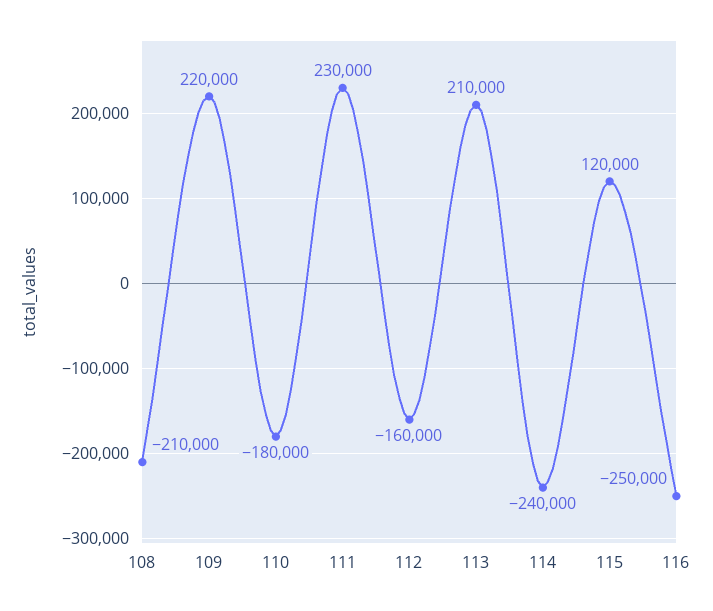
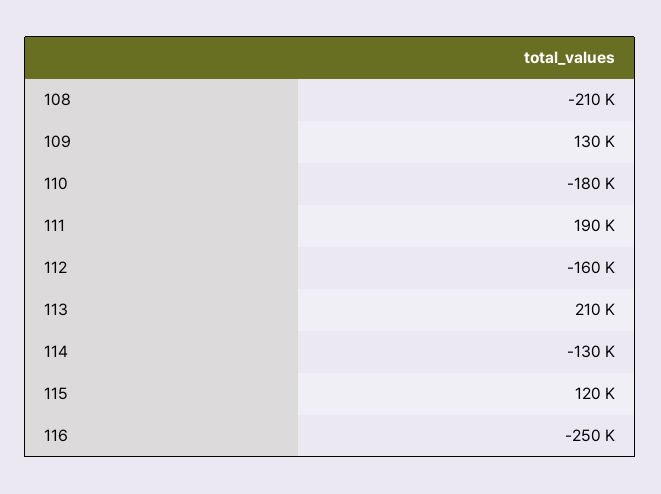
  {
    "108": -210000,
-   "109": 220000,
+   "109": 130000,
    "110": -180000,
-   "111": 230000,
+   "111": 190000,
    "112": -160000,
    "113": 210000,
-   "114": -240000,
+   "114": -130000,
    "115": 120000,
    "116": -250000
  }

